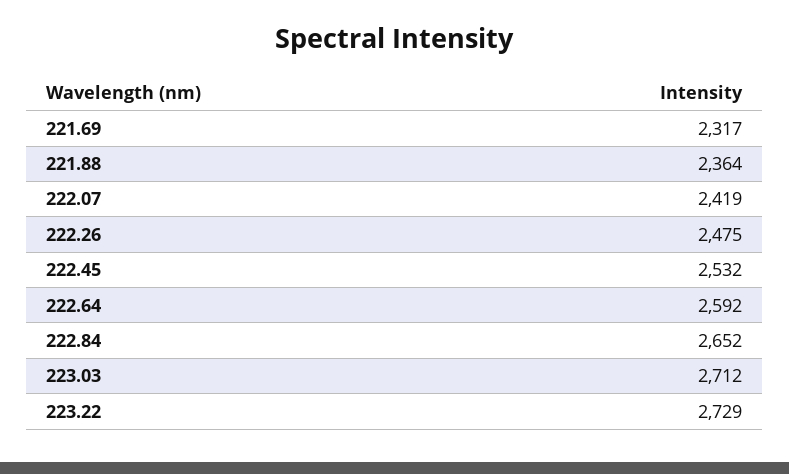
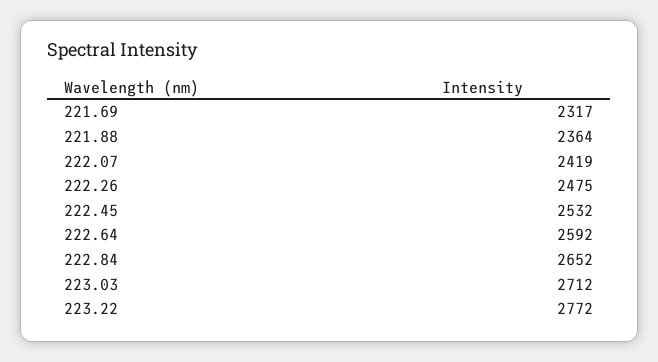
  {
    "221.69": 2317,
    "221.88": 2364,
    "222.07": 2419,
    "222.26": 2475,
    "222.45": 2532,
    "222.64": 2592,
    "222.84": 2652,
    "223.03": 2712,
-   "223.22": 2729
+   "223.22": 2772
  }

